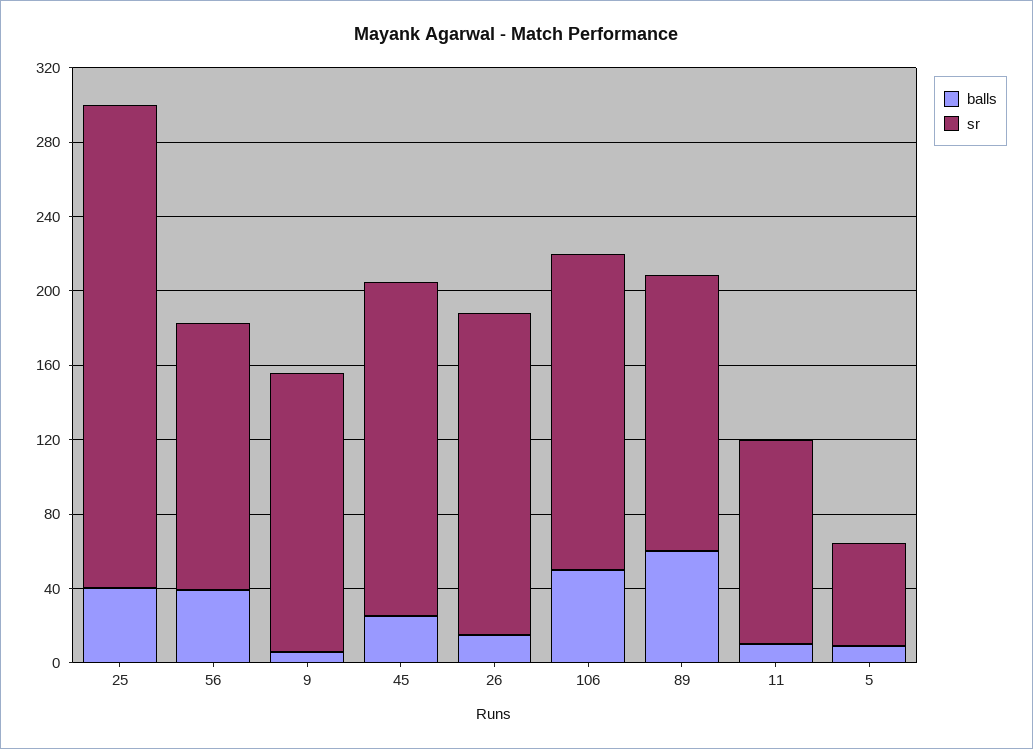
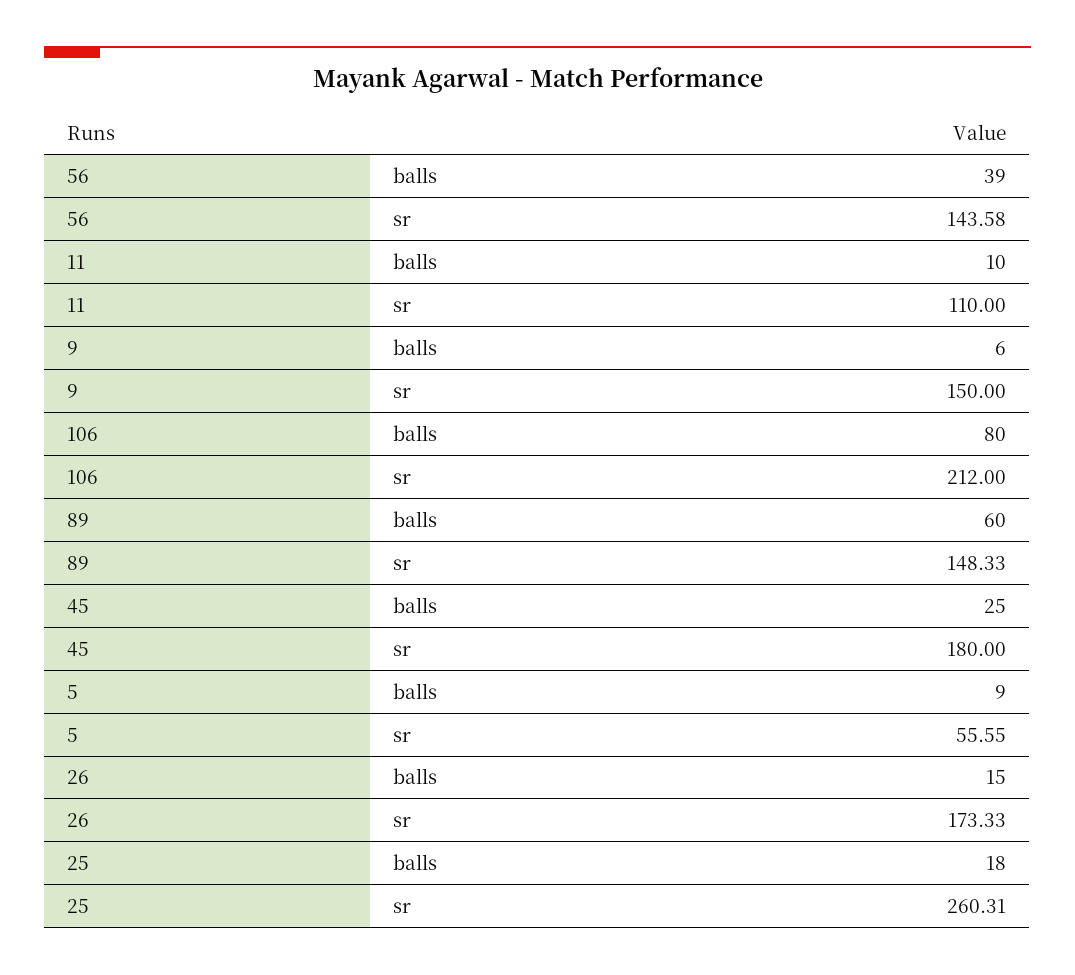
  {
    "balls": {
-     "25": 40,
+     "25": 18,
      "56": 39,
      "9": 6,
      "45": 25,
      "26": 15,
-     "106": 50,
+     "106": 80,
      "89": 60,
      "11": 10,
      "5": 9
    },
    "sr": {
      "25": 260.31,
      "56": 143.58,
      "9": 150,
      "45": 180,
      "26": 173.33,
-     "106": 170,
+     "106": 212,
      "89": 148.33,
      "11": 110,
      "5": 55.55
    }
  }

